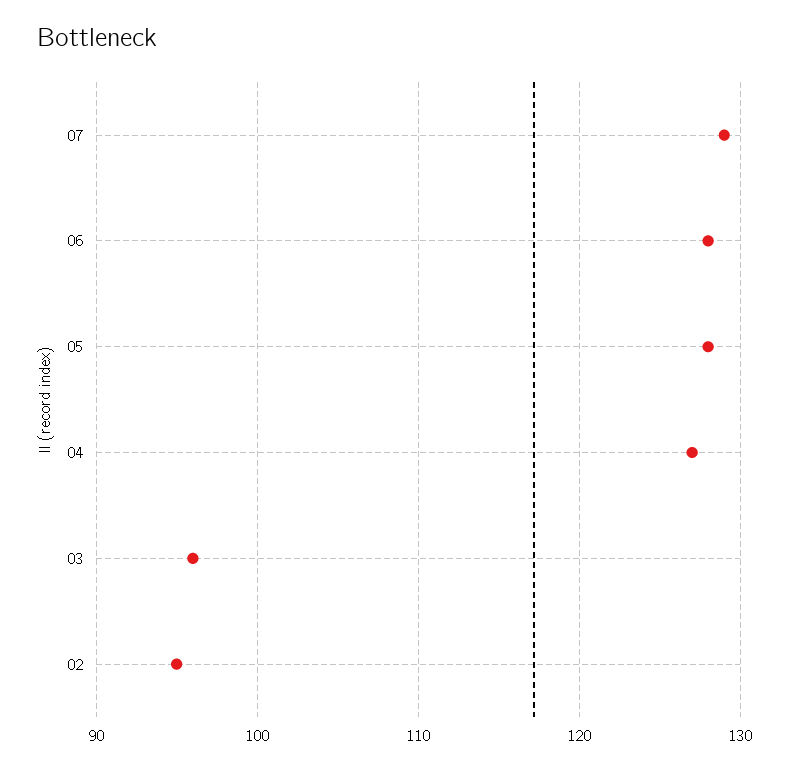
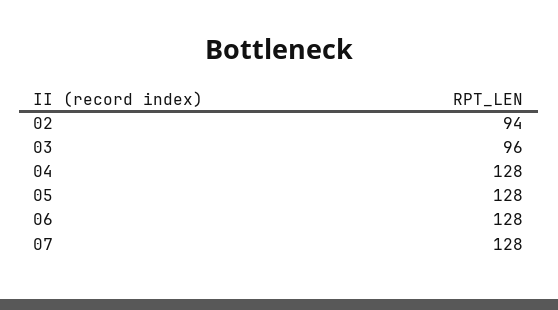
  {
-   "07": 129,
+   "07": 128,
    "06": 128,
    "05": 128,
-   "04": 127,
+   "04": 128,
    "03": 96,
-   "02": 95
+   "02": 94
  }

